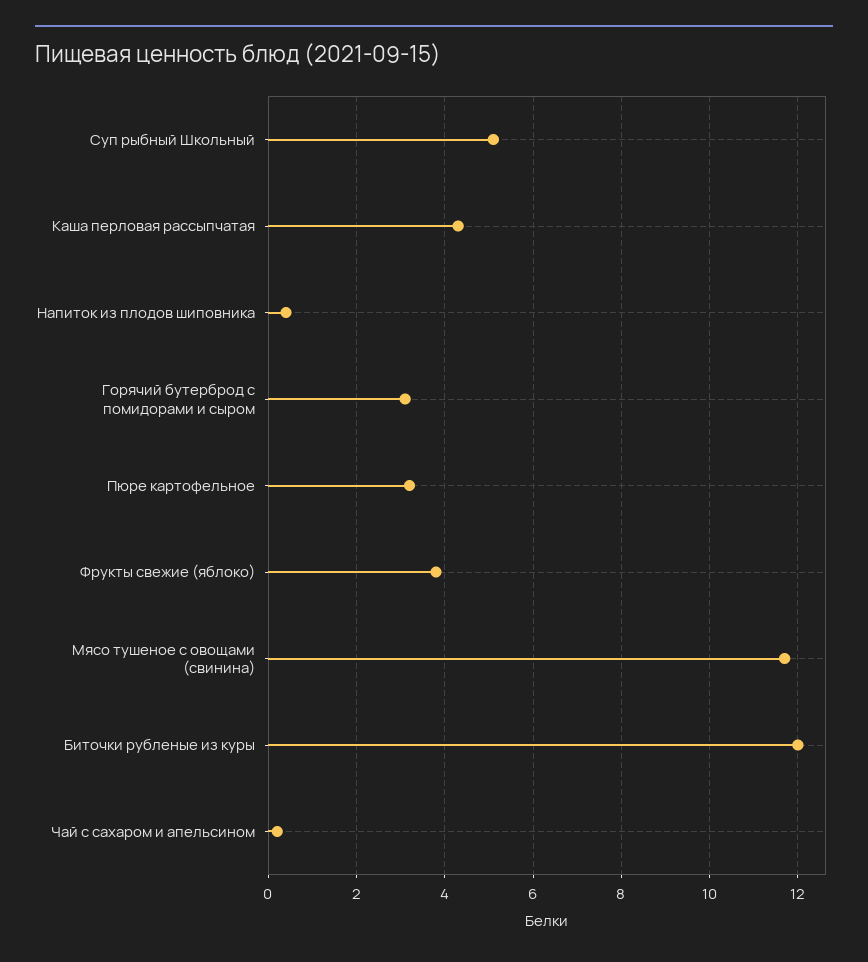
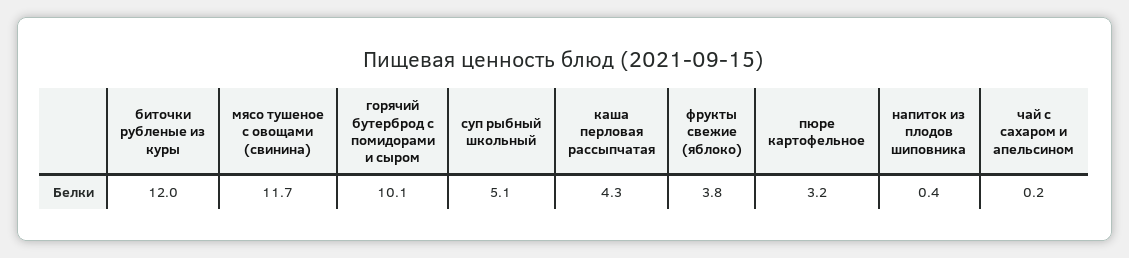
  {
    "Суп рыбный Школьный": 5.1,
    "Каша перловая рассыпчатая": 4.3,
    "Напиток из плодов шиповника": 0.4,
-   "Горячий бутерброд с помидорами и сыром": 3,
+   "Горячий бутерброд с помидорами и сыром": 10.1,
    "Пюре картофельное": 3.2,
    "Фрукты свежие (яблоко)": 3.8,
    "Мясо тушеное с овощами (свинина)": 11.7,
    "Биточки рубленые из куры": 12,
    "Чай с сахаром и апельсином": 0.2
  }

